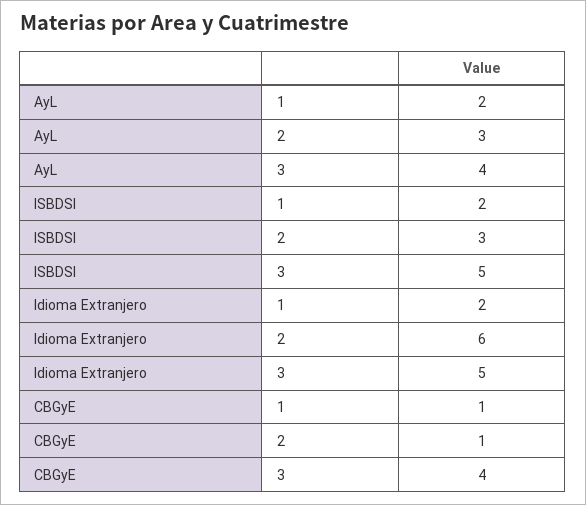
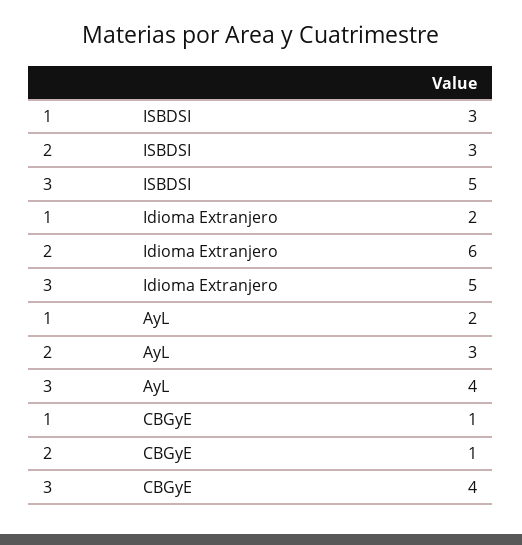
  {
    "AyL": {
      "1": 2,
      "2": 3,
      "3": 4
    },
    "ISBDSI": {
-     "1": 2,
+     "1": 3,
      "2": 3,
      "3": 5
    },
    "Idioma Extranjero": {
      "1": 2,
      "2": 6,
      "3": 5
    },
    "CBGyE": {
      "1": 1,
      "2": 1,
      "3": 4
    }
  }

